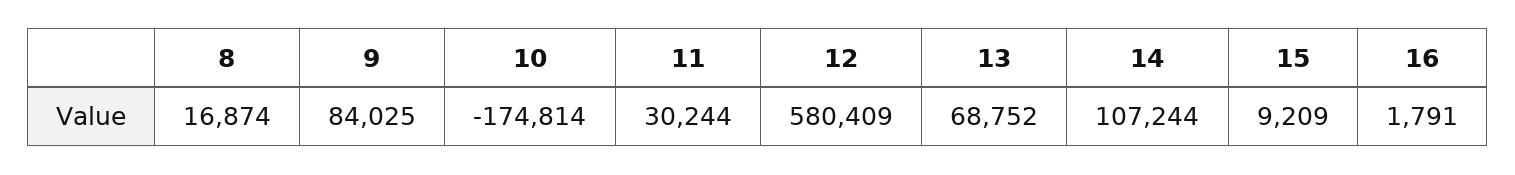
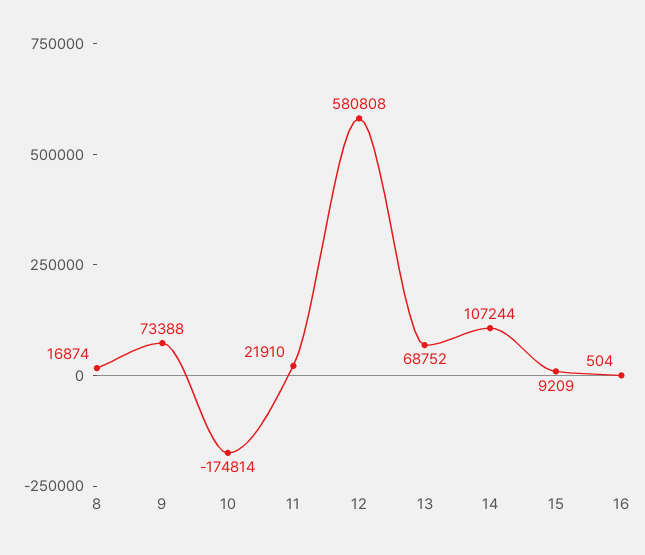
  {
    "8": 16874,
-   "9": 84025,
+   "9": 73388,
    "10": -174814,
-   "11": 30244,
+   "11": 21910,
-   "12": 580409,
+   "12": 580808,
    "13": 68752,
    "14": 107244,
    "15": 9209,
-   "16": 1791
+   "16": 504
  }

